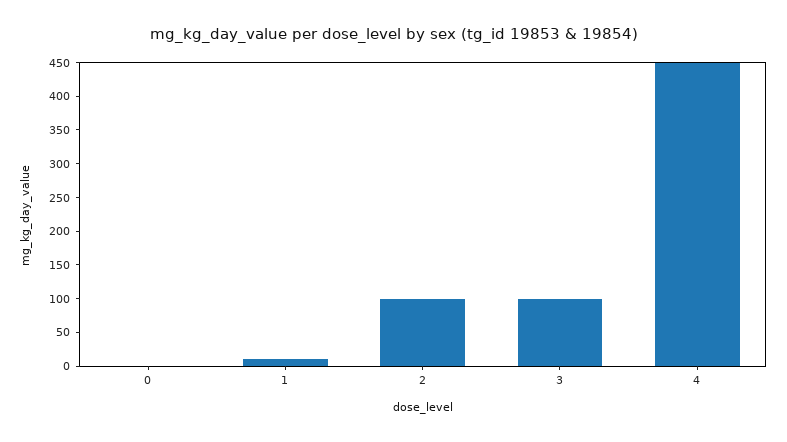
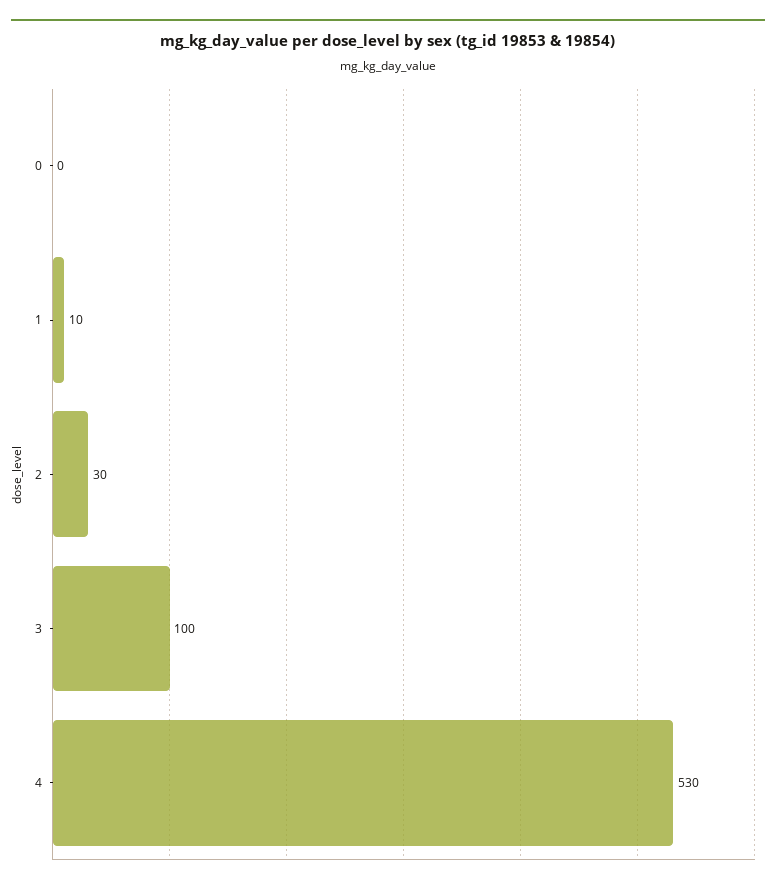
  {
    "0": 0,
    "1": 10,
-   "2": 100,
+   "2": 30,
    "3": 100,
-   "4": 450
+   "4": 530
  }

